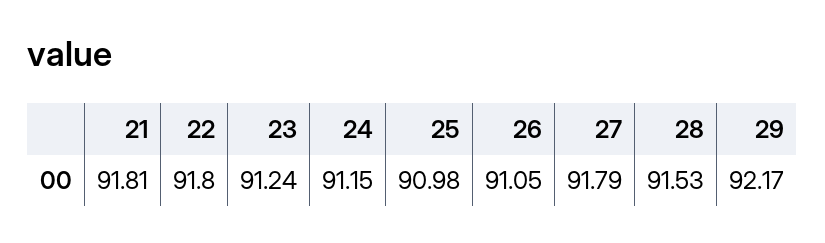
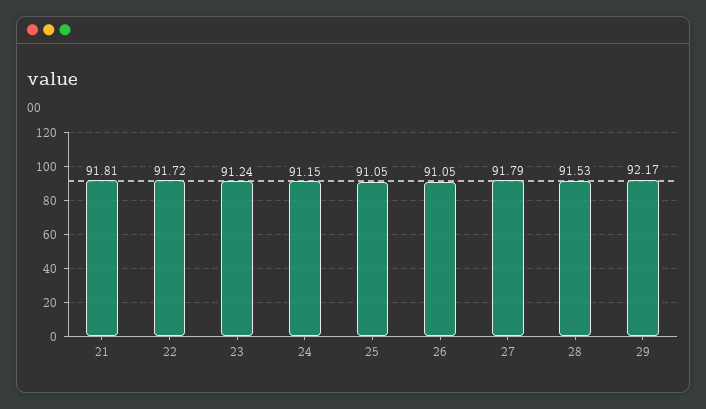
  {
    "21": 91.81,
-   "22": 91.8,
+   "22": 91.72,
    "23": 91.24,
    "24": 91.15,
-   "25": 90.98,
+   "25": 91.05,
    "26": 91.05,
    "27": 91.79,
    "28": 91.53,
    "29": 92.17
  }

